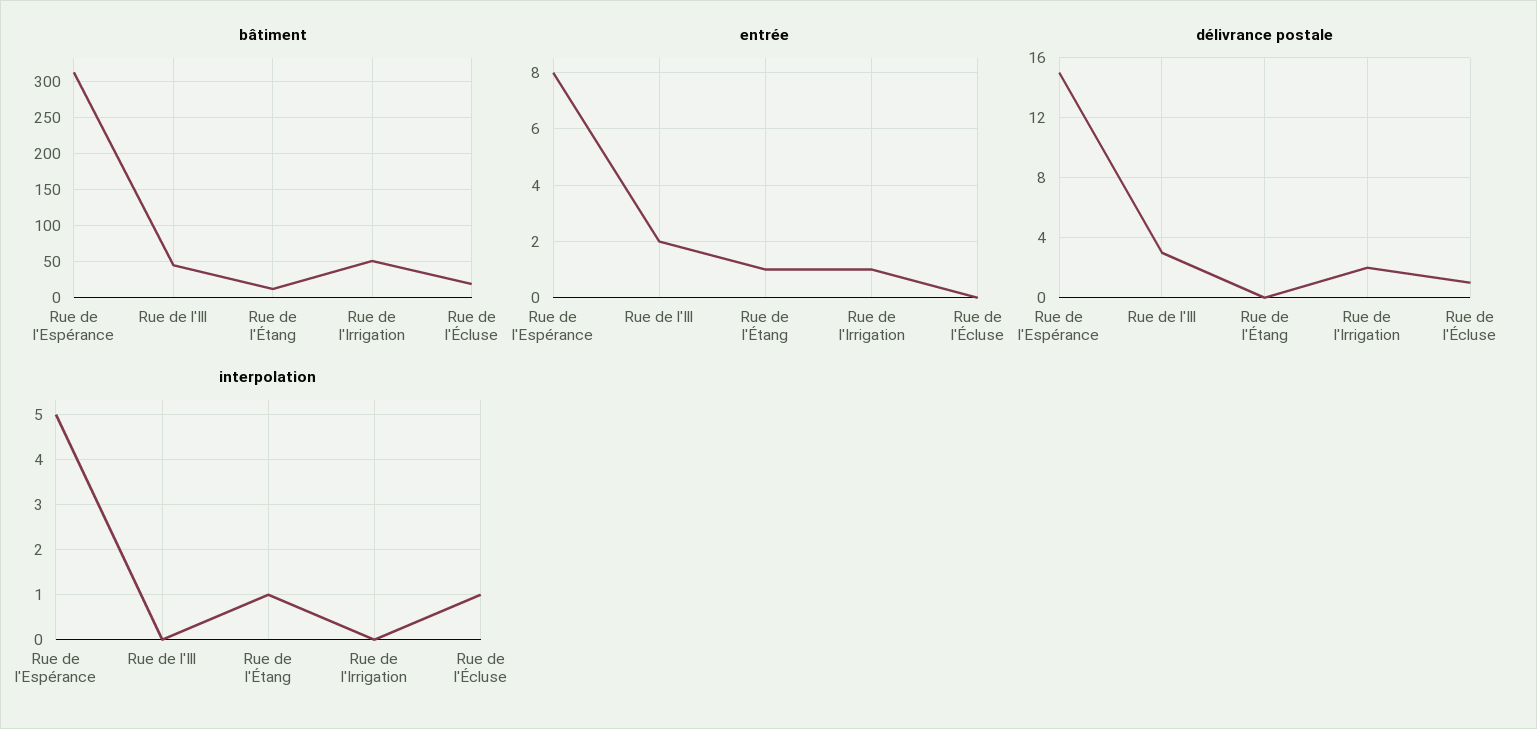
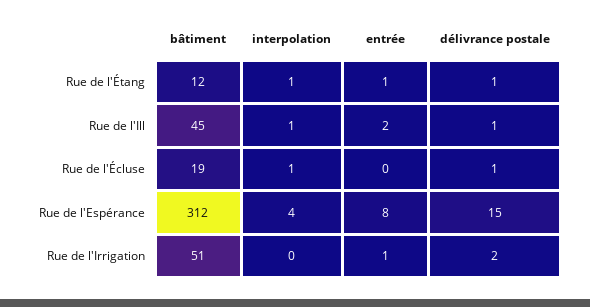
  {
    "bâtiment": {
      "Rue de l'Espérance": 312,
      "Rue de l'Ill": 45,
      "Rue de l'Étang": 12,
      "Rue de l'Irrigation": 51,
      "Rue de l'Écluse": 19
    },
    "entrée": {
      "Rue de l'Espérance": 8,
      "Rue de l'Ill": 2,
      "Rue de l'Étang": 1,
      "Rue de l'Irrigation": 1,
      "Rue de l'Écluse": 0
    },
    "délivrance postale": {
      "Rue de l'Espérance": 15,
-     "Rue de l'Ill": 3,
+     "Rue de l'Ill": 1,
-     "Rue de l'Étang": 0,
+     "Rue de l'Étang": 1,
      "Rue de l'Irrigation": 2,
      "Rue de l'Écluse": 1
    },
    "interpolation": {
-     "Rue de l'Espérance": 5,
+     "Rue de l'Espérance": 4,
-     "Rue de l'Ill": 0,
+     "Rue de l'Ill": 1,
      "Rue de l'Étang": 1,
      "Rue de l'Irrigation": 0,
      "Rue de l'Écluse": 1
    }
  }

